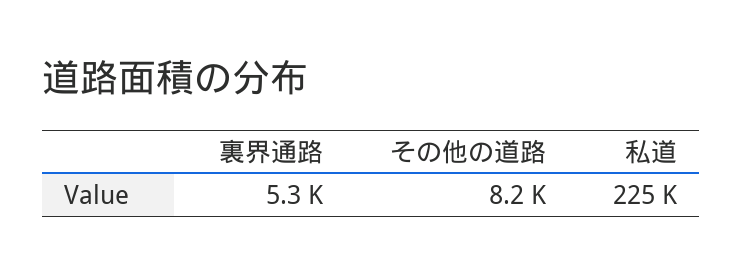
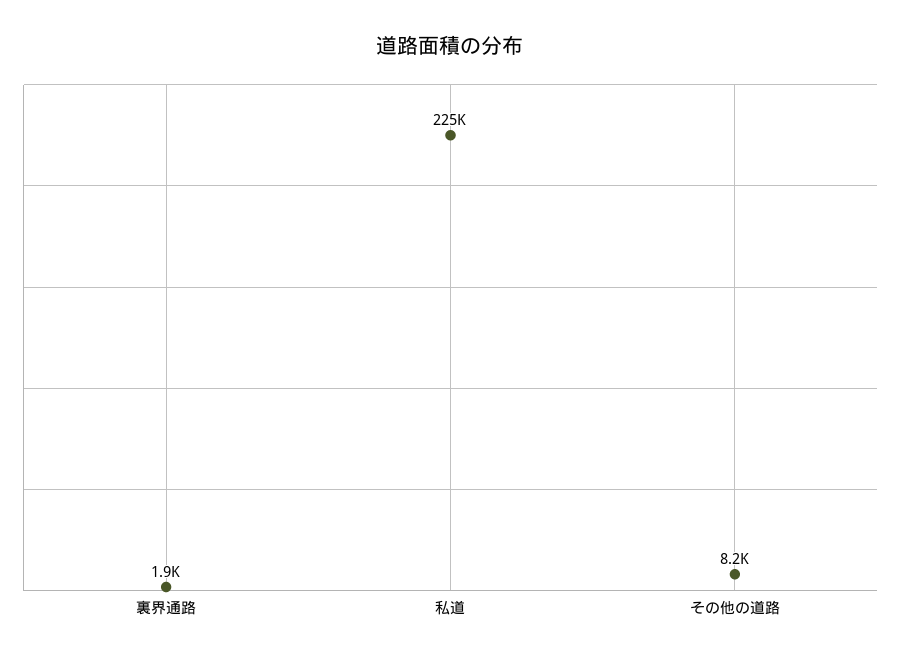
  {
-   "裏界通路": 5300,
+   "裏界通路": 1900,
    "その他の道路": 8200,
    "私道": 225000
  }

